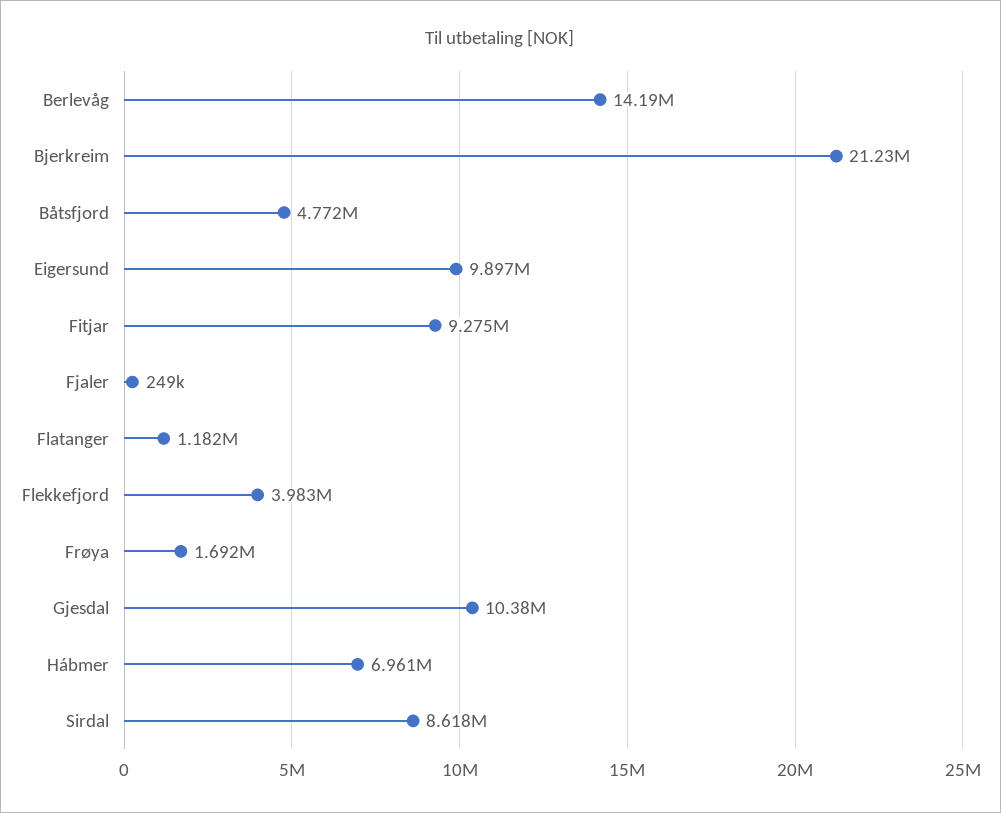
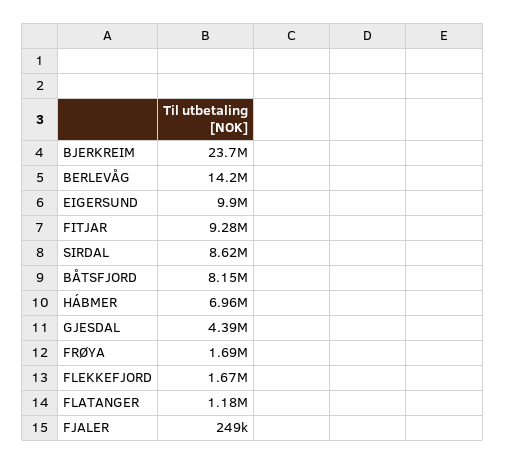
  {
    "Berlevåg": 14190000,
-   "Bjerkreim": 21230000,
+   "Bjerkreim": 23700000,
-   "Båtsfjord": 4772000,
+   "Båtsfjord": 8150000,
    "Eigersund": 9897000,
    "Fitjar": 9275000,
    "Fjaler": 249000,
    "Flatanger": 1182000,
-   "Flekkefjord": 3983000,
+   "Flekkefjord": 1670000,
    "Frøya": 1692000,
-   "Gjesdal": 10380000,
+   "Gjesdal": 4390000,
    "Hábmer": 6961000,
    "Sirdal": 8618000
  }

